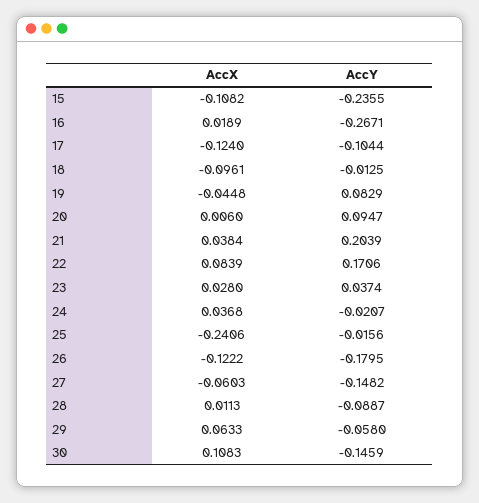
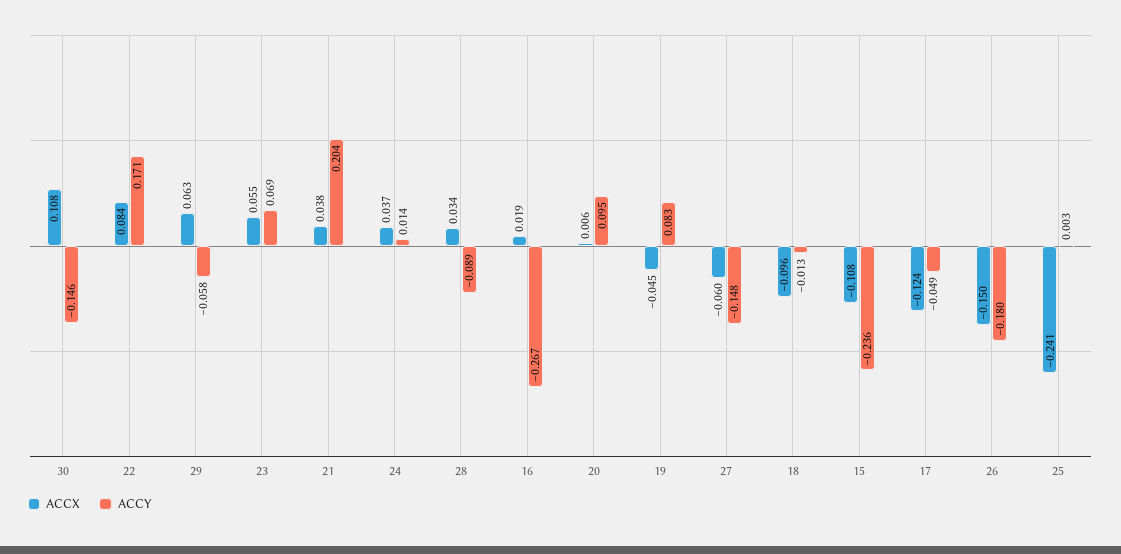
  {
    "AccX": {
      "15": -0.1082,
      "16": 0.0189,
      "17": -0.124,
      "18": -0.0961,
      "19": -0.0448,
      "20": 0.006,
      "21": 0.0384,
      "22": 0.0839,
-     "23": 0.028,
+     "23": 0.055,
      "24": 0.0368,
      "25": -0.2406,
-     "26": -0.1222,
+     "26": -0.15,
      "27": -0.0603,
-     "28": 0.0113,
+     "28": 0.034,
      "29": 0.0633,
      "30": 0.1083
    },
    "AccY": {
      "15": -0.2355,
      "16": -0.2671,
-     "17": -0.1044,
+     "17": -0.049,
      "18": -0.0125,
      "19": 0.0829,
      "20": 0.0947,
      "21": 0.2039,
      "22": 0.1706,
-     "23": 0.0374,
+     "23": 0.069,
-     "24": -0.0207,
+     "24": 0.014,
-     "25": -0.0156,
+     "25": 0.003,
      "26": -0.1795,
      "27": -0.1482,
      "28": -0.0887,
      "29": -0.058,
      "30": -0.1459
    }
  }

